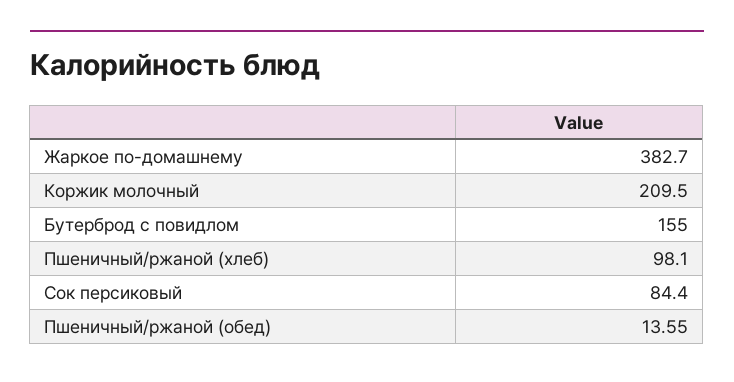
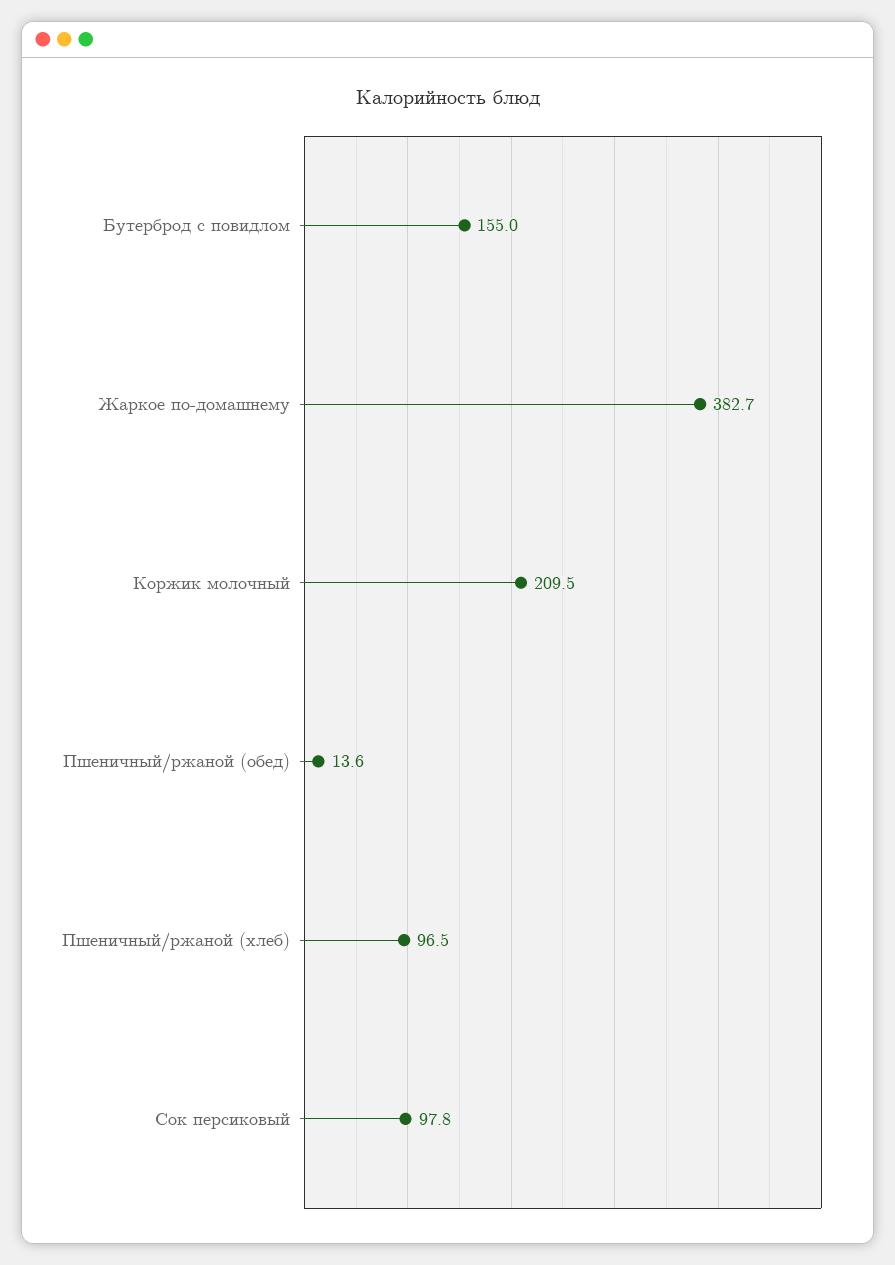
  {
    "Жаркое по-домашнему": 382.7,
    "Коржик молочный": 209.5,
    "Бутерброд с повидлом": 155,
-   "Пшеничный/ржаной (хлеб)": 98.1,
+   "Пшеничный/ржаной (хлеб)": 96.5,
-   "Сок персиковый": 84.4,
+   "Сок персиковый": 97.8,
    "Пшеничный/ржаной (обед)": 13.55
  }

